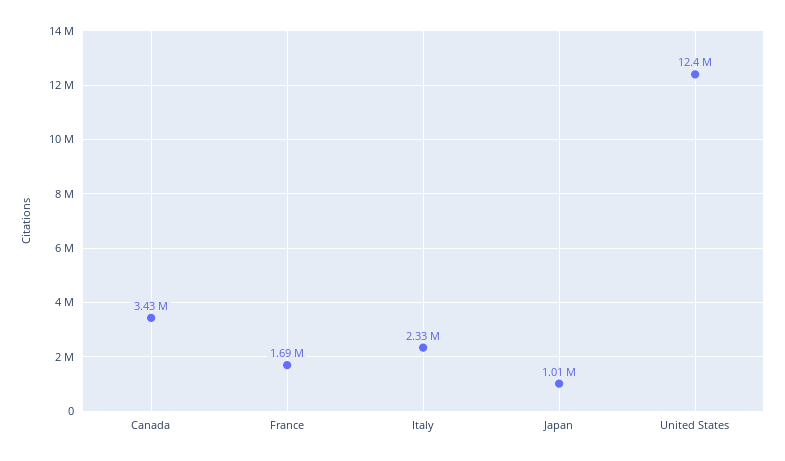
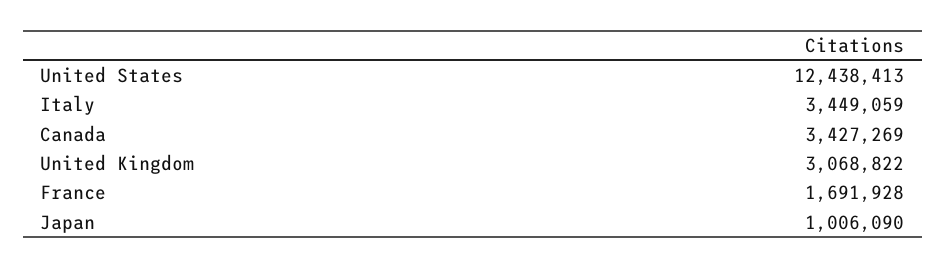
  {
    "Canada": 3427269,
    "France": 1691928,
-   "Italy": 2330000,
+   "Italy": 3449059,
    "Japan": 1006090,
-   "United States": 12438413
+   "United States": 12438413,
+   "United Kingdom": 3068822
  }

